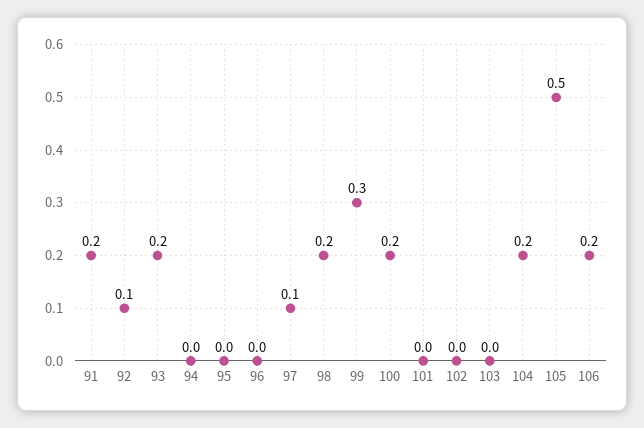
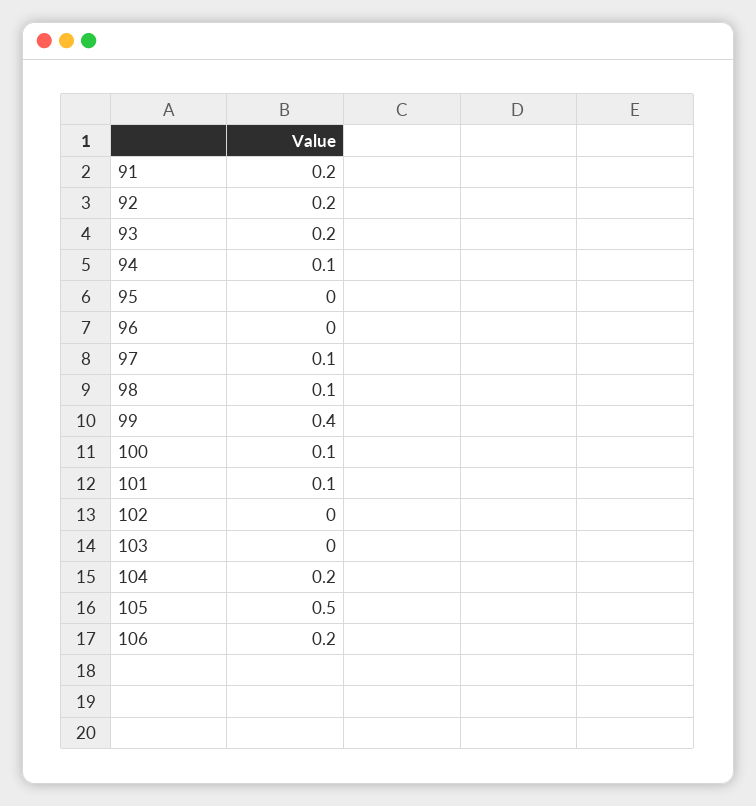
  {
    "91": 0.2,
-   "92": 0.1,
+   "92": 0.2,
    "93": 0.2,
-   "94": 0,
+   "94": 0.1,
    "95": 0,
    "96": 0,
    "97": 0.1,
-   "98": 0.2,
+   "98": 0.1,
-   "99": 0.3,
+   "99": 0.4,
-   "100": 0.2,
+   "100": 0.1,
-   "101": 0,
+   "101": 0.1,
    "102": 0,
    "103": 0,
    "104": 0.2,
    "105": 0.5,
    "106": 0.2
  }

